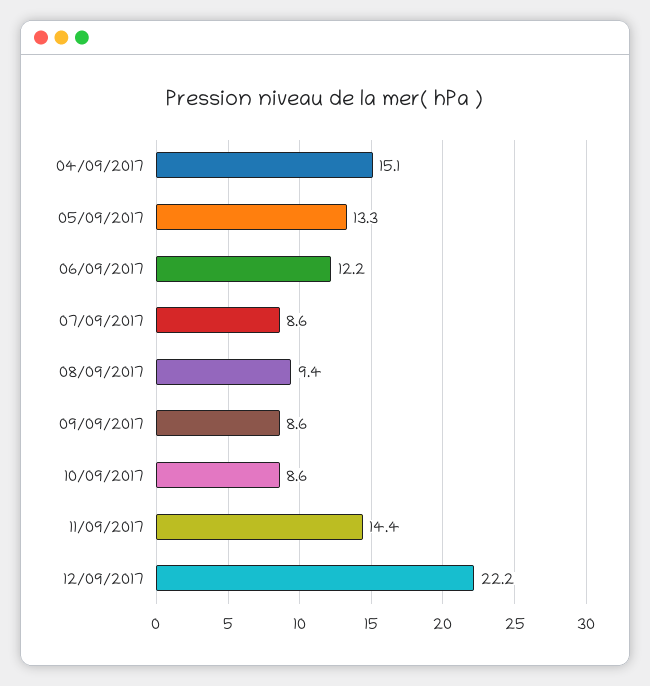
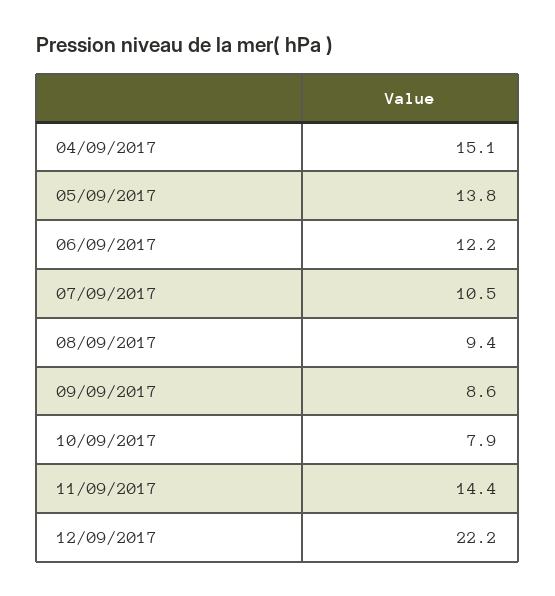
  {
    "04/09/2017": 15.1,
-   "05/09/2017": 13.3,
+   "05/09/2017": 13.8,
    "06/09/2017": 12.2,
-   "07/09/2017": 8.6,
+   "07/09/2017": 10.5,
    "08/09/2017": 9.4,
    "09/09/2017": 8.6,
-   "10/09/2017": 8.6,
+   "10/09/2017": 7.9,
    "11/09/2017": 14.4,
    "12/09/2017": 22.2
  }

